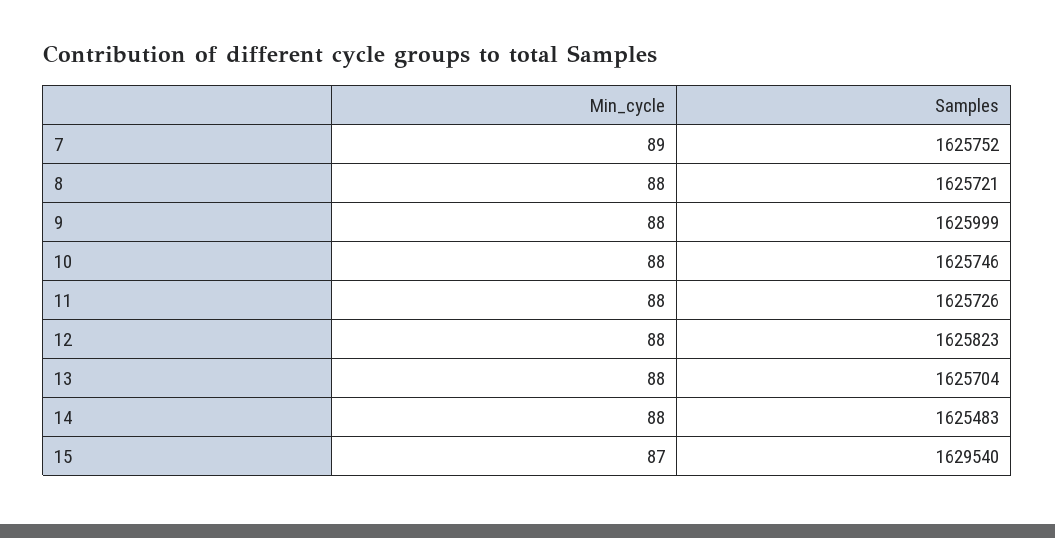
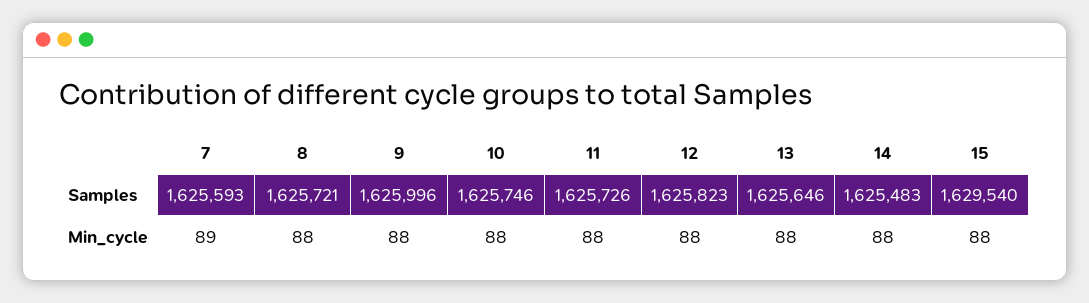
  {
    "Min_cycle": {
      "7": 89,
      "8": 88,
      "9": 88,
      "10": 88,
      "11": 88,
      "12": 88,
      "13": 88,
      "14": 88,
-     "15": 87
+     "15": 88
    },
    "Samples": {
-     "7": 1625752,
+     "7": 1625593,
      "8": 1625721,
-     "9": 1625999,
+     "9": 1625996,
      "10": 1625746,
      "11": 1625726,
      "12": 1625823,
-     "13": 1625704,
+     "13": 1625646,
      "14": 1625483,
      "15": 1629540
    }
  }

